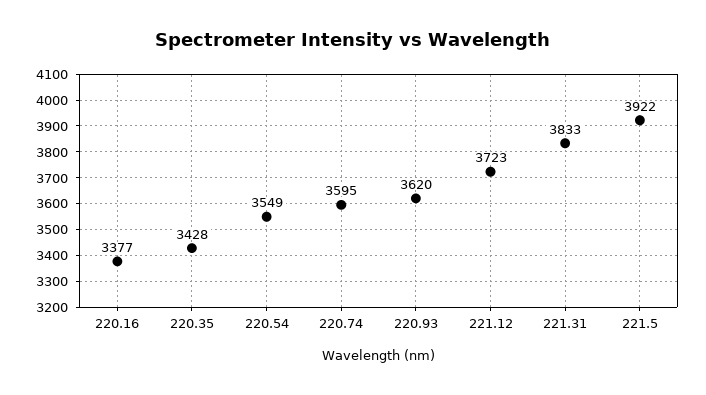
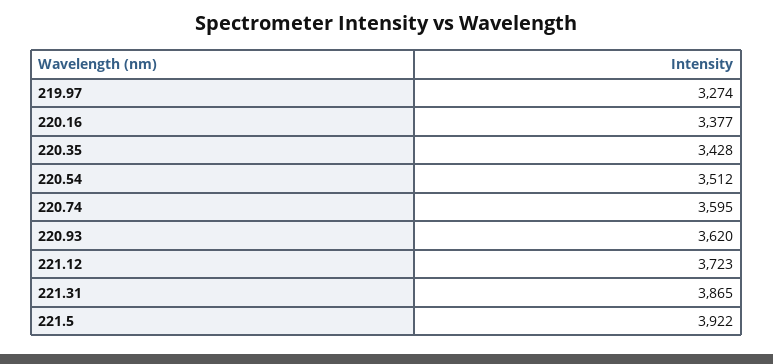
  {
    "220.16": 3377,
    "220.35": 3428,
-   "220.54": 3549,
+   "220.54": 3512,
    "220.74": 3595,
    "220.93": 3620,
    "221.12": 3723,
-   "221.31": 3833,
+   "221.31": 3865,
-   "221.5": 3922
+   "221.5": 3922,
+   "219.97": 3274
  }

